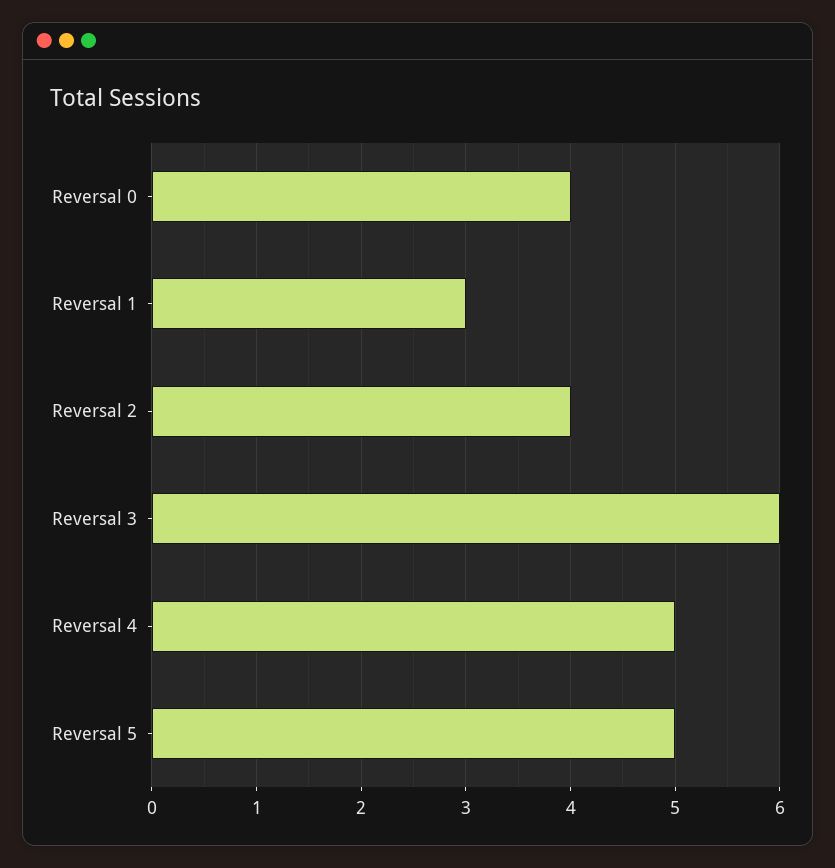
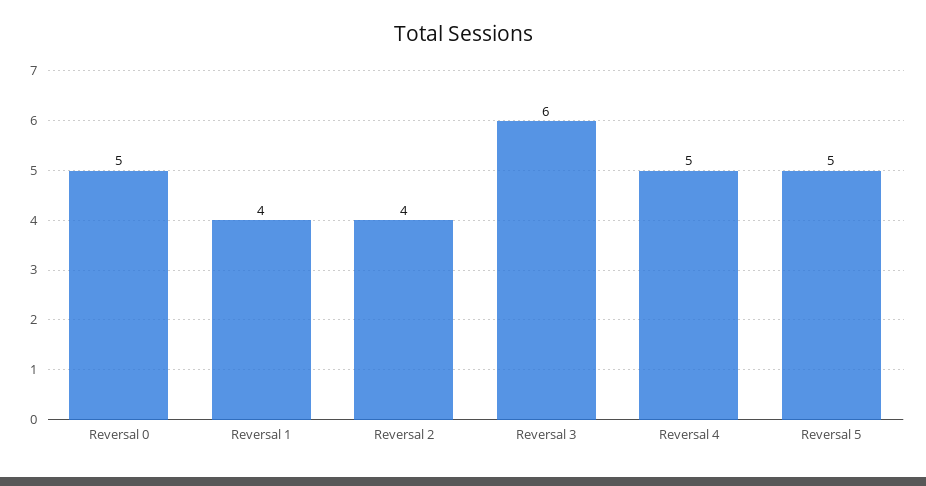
  {
-   "Reversal 0": 4,
+   "Reversal 0": 5,
-   "Reversal 1": 3,
+   "Reversal 1": 4,
    "Reversal 2": 4,
    "Reversal 3": 6,
    "Reversal 4": 5,
    "Reversal 5": 5
  }

